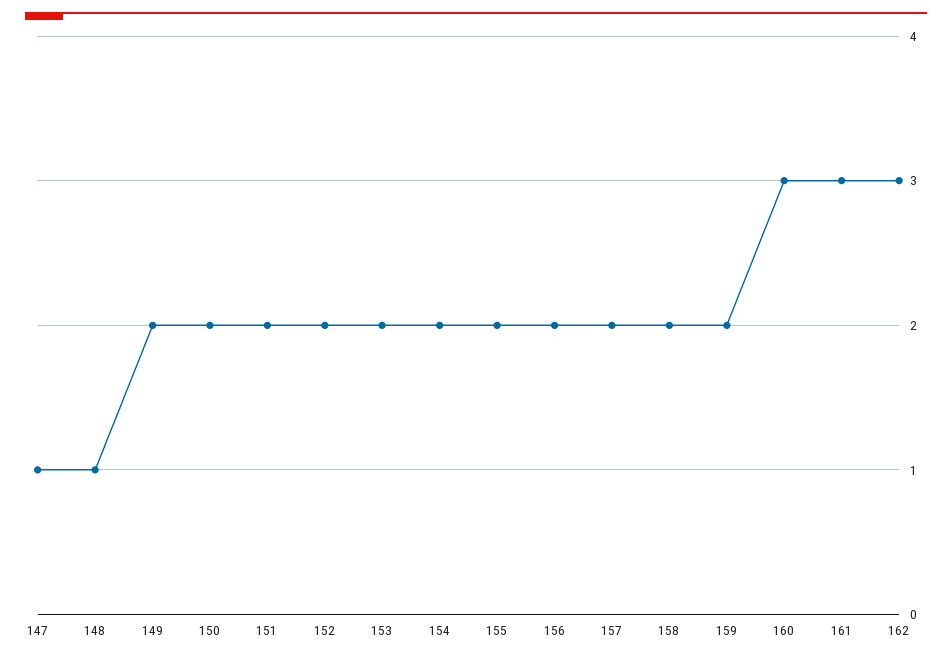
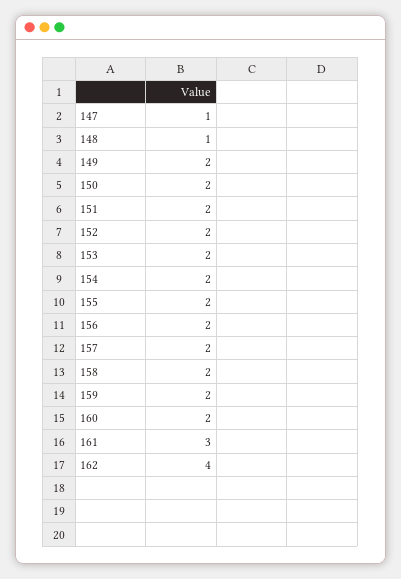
  {
    "147": 1,
    "148": 1,
    "149": 2,
    "150": 2,
    "151": 2,
    "152": 2,
    "153": 2,
    "154": 2,
    "155": 2,
    "156": 2,
    "157": 2,
    "158": 2,
    "159": 2,
-   "160": 3,
+   "160": 2,
    "161": 3,
-   "162": 3
+   "162": 4
  }

